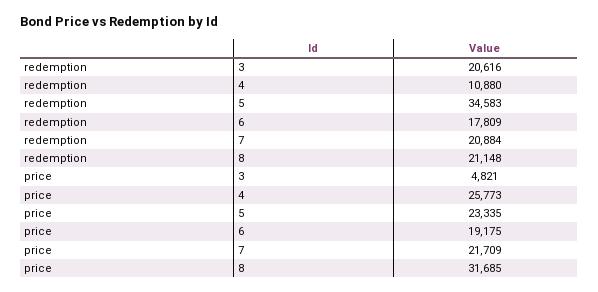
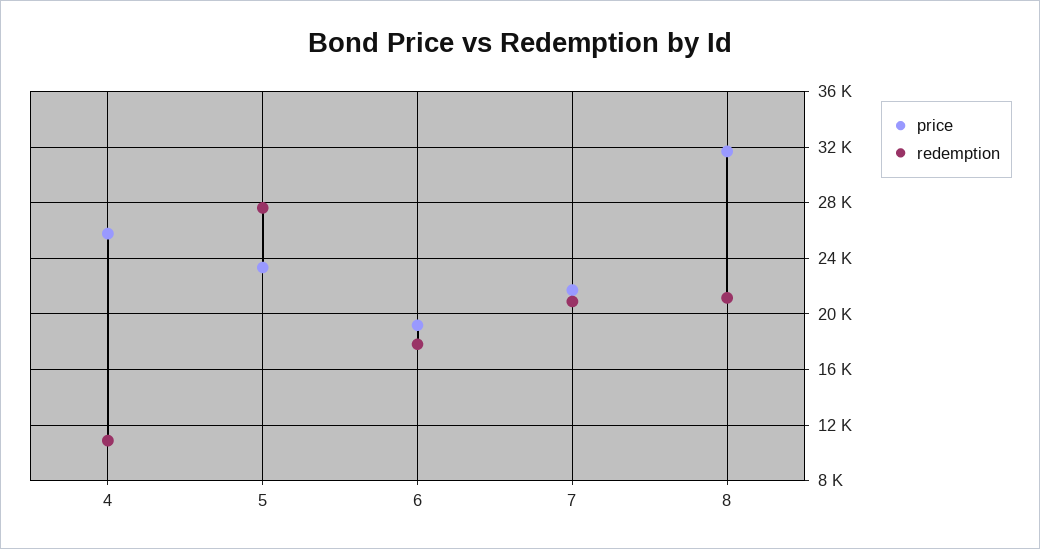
  {
    "redemption": {
-     "3": 20616,
      "4": 10880,
-     "5": 34583,
+     "5": 27500,
      "6": 17809,
      "7": 20884,
      "8": 21148
    },
    "price": {
-     "3": 4821,
      "4": 25773,
      "5": 23335,
      "6": 19175,
      "7": 21709,
      "8": 31685
    }
  }

